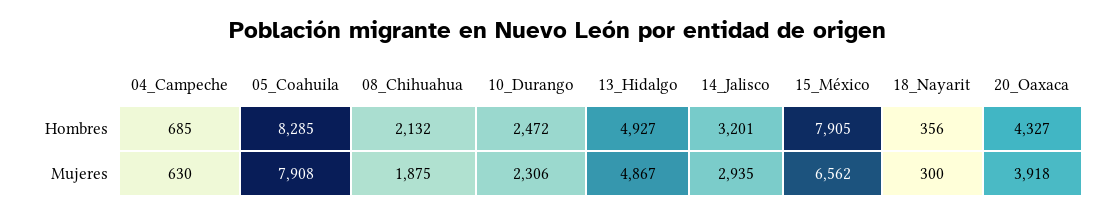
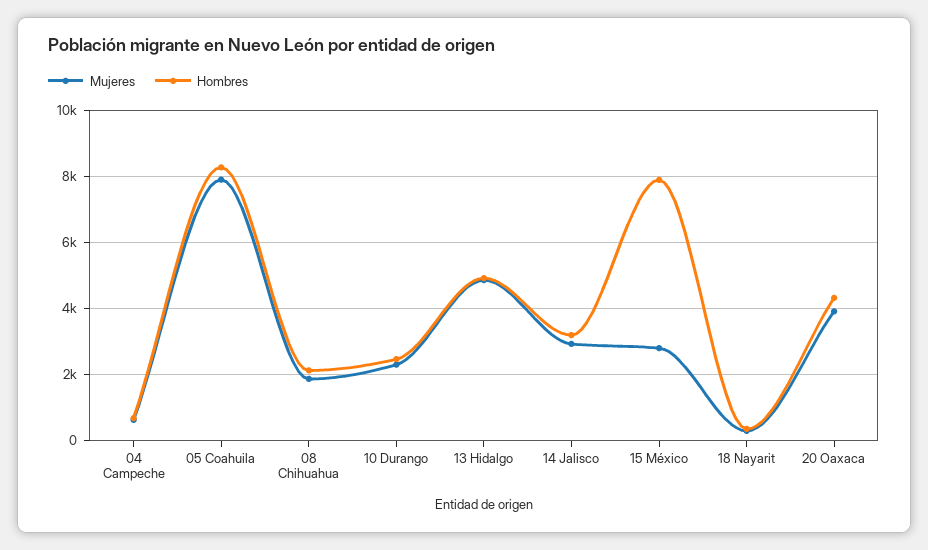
  {
    "Hombres": {
      "04_Campeche": 685,
      "05_Coahuila": 8285,
      "08_Chihuahua": 2132,
      "10_Durango": 2472,
      "13_Hidalgo": 4927,
      "14_Jalisco": 3201,
      "15_México": 7905,
      "18_Nayarit": 356,
      "20_Oaxaca": 4327
    },
    "Mujeres": {
      "04_Campeche": 630,
      "05_Coahuila": 7908,
      "08_Chihuahua": 1875,
      "10_Durango": 2306,
      "13_Hidalgo": 4867,
      "14_Jalisco": 2935,
-     "15_México": 6562,
+     "15_México": 2800,
      "18_Nayarit": 300,
      "20_Oaxaca": 3918
    }
  }

